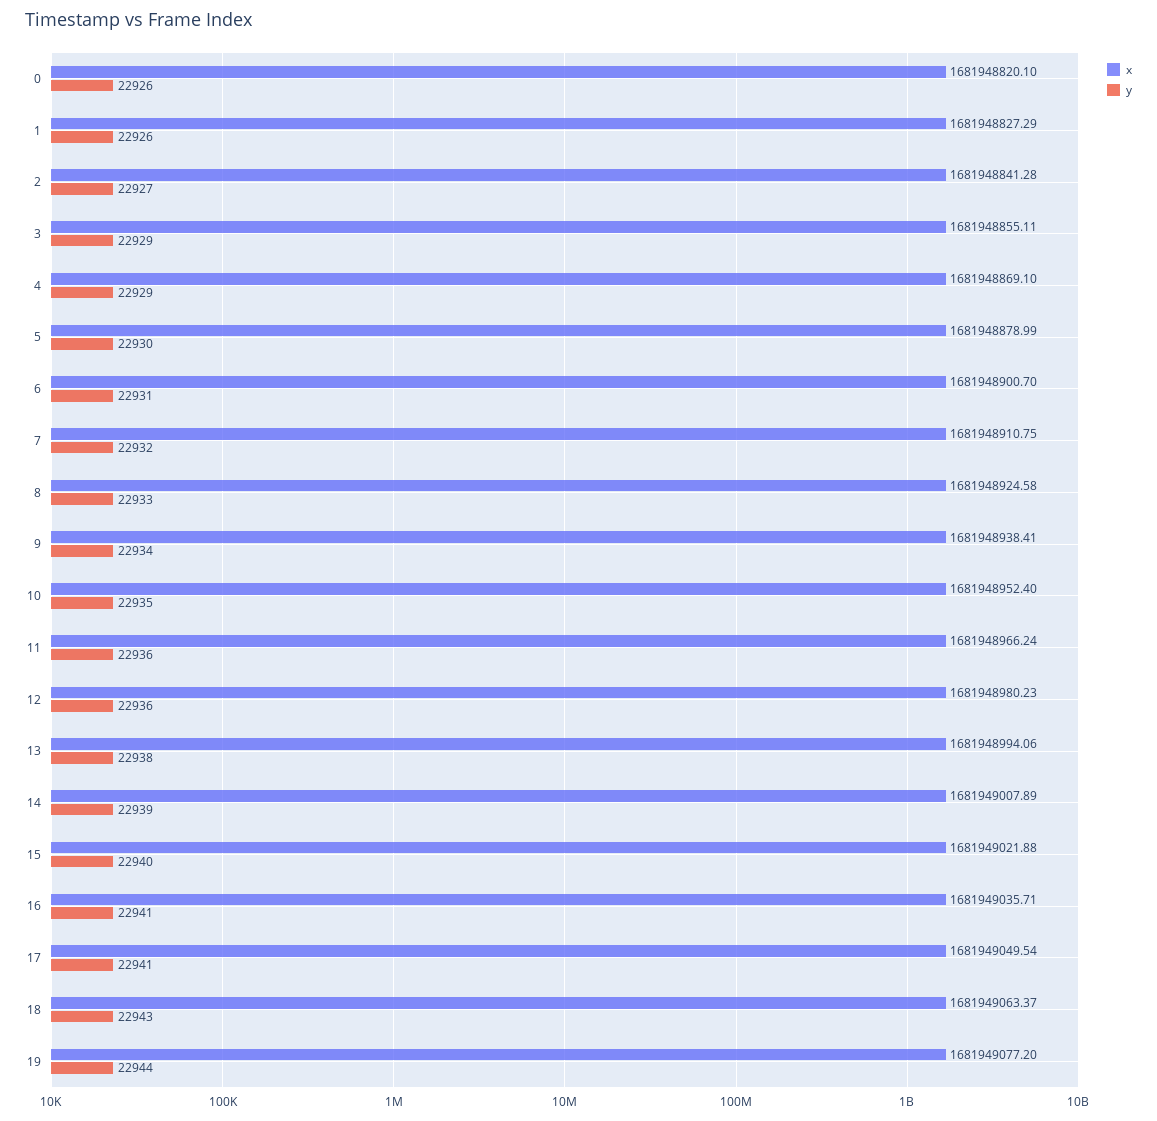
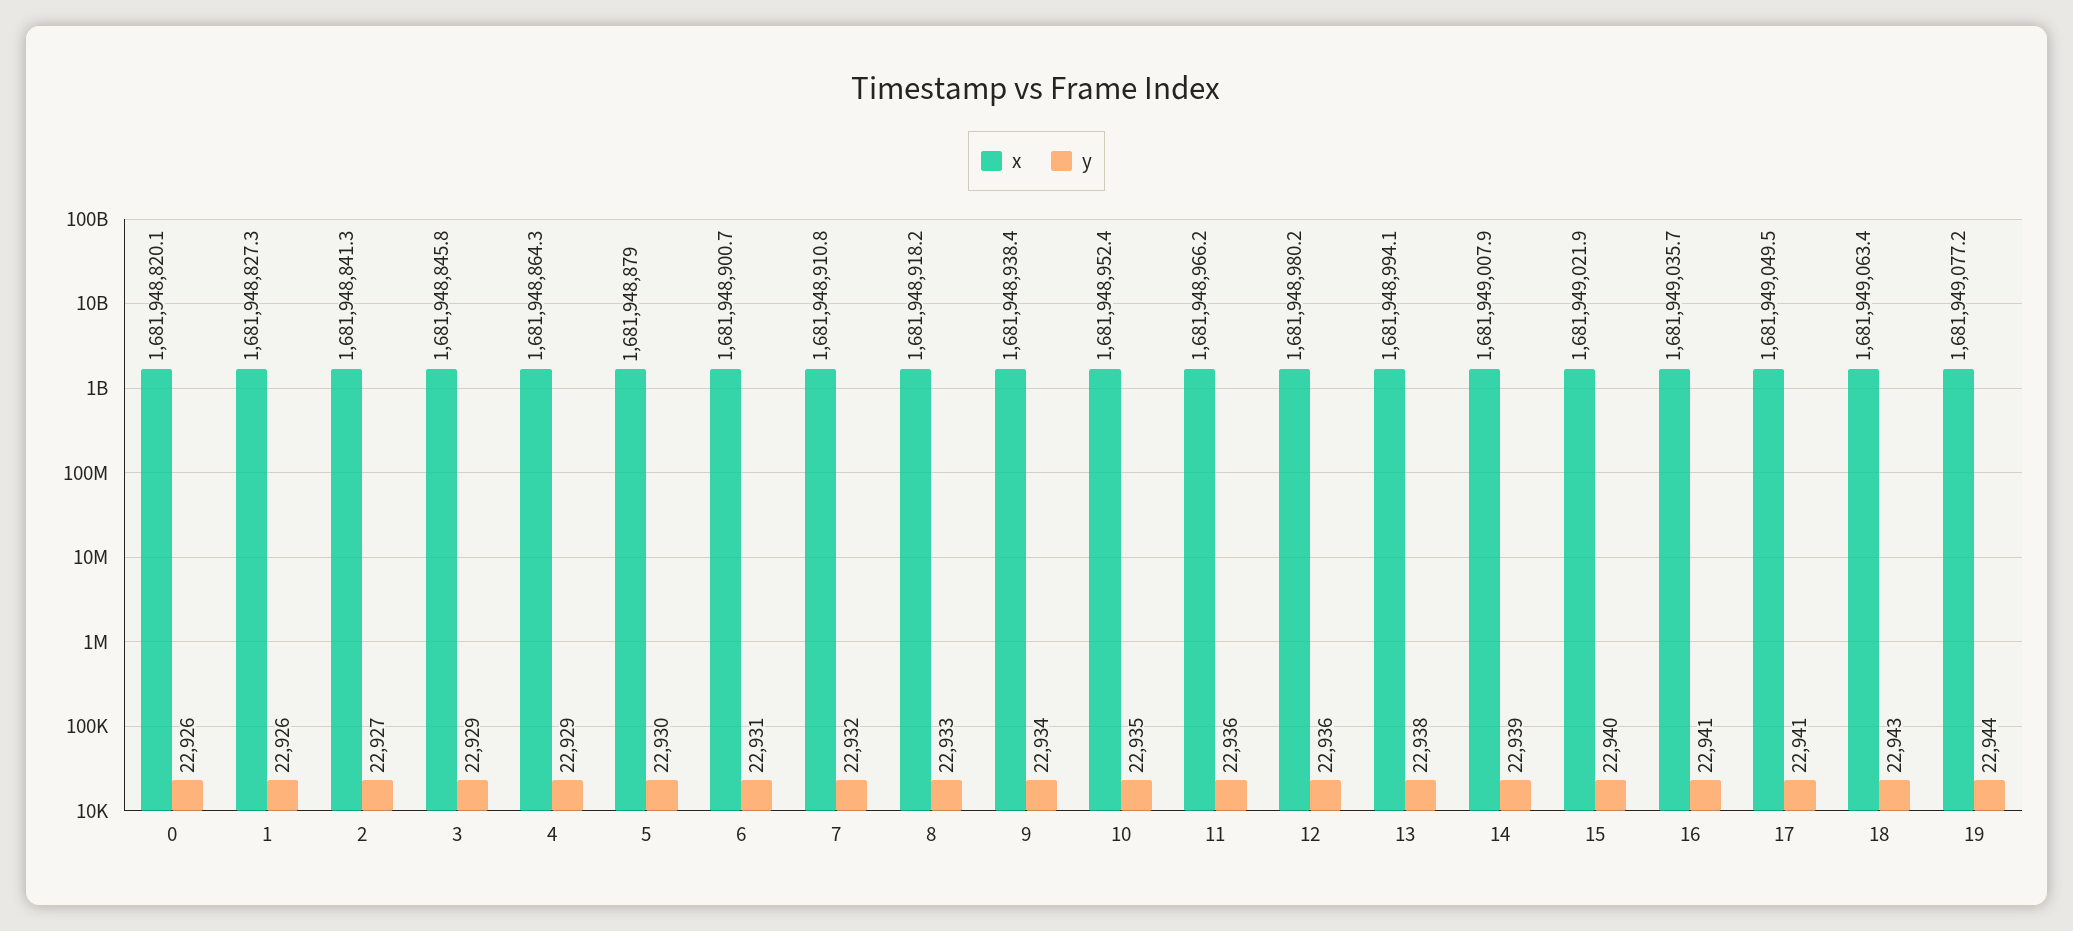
  {
    "x": {
      "0": 1681948820.1,
      "1": 1681948827.29,
      "2": 1681948841.28,
-     "3": 1681948855.11,
+     "3": 1681948845.8,
-     "4": 1681948869.1,
+     "4": 1681948864.3,
      "5": 1681948878.99,
      "6": 1681948900.7,
      "7": 1681948910.75,
-     "8": 1681948924.58,
+     "8": 1681948918.2,
      "9": 1681948938.41,
      "10": 1681948952.4,
      "11": 1681948966.24,
      "12": 1681948980.23,
      "13": 1681948994.06,
      "14": 1681949007.89,
      "15": 1681949021.88,
      "16": 1681949035.71,
      "17": 1681949049.54,
      "18": 1681949063.37,
      "19": 1681949077.2
    },
    "y": {
      "0": 22926,
      "1": 22926,
      "2": 22927,
      "3": 22929,
      "4": 22929,
      "5": 22930,
      "6": 22931,
      "7": 22932,
      "8": 22933,
      "9": 22934,
      "10": 22935,
      "11": 22936,
      "12": 22936,
      "13": 22938,
      "14": 22939,
      "15": 22940,
      "16": 22941,
      "17": 22941,
      "18": 22943,
      "19": 22944
    }
  }

